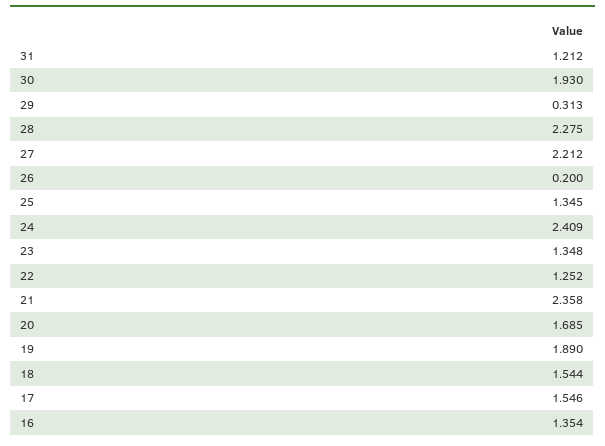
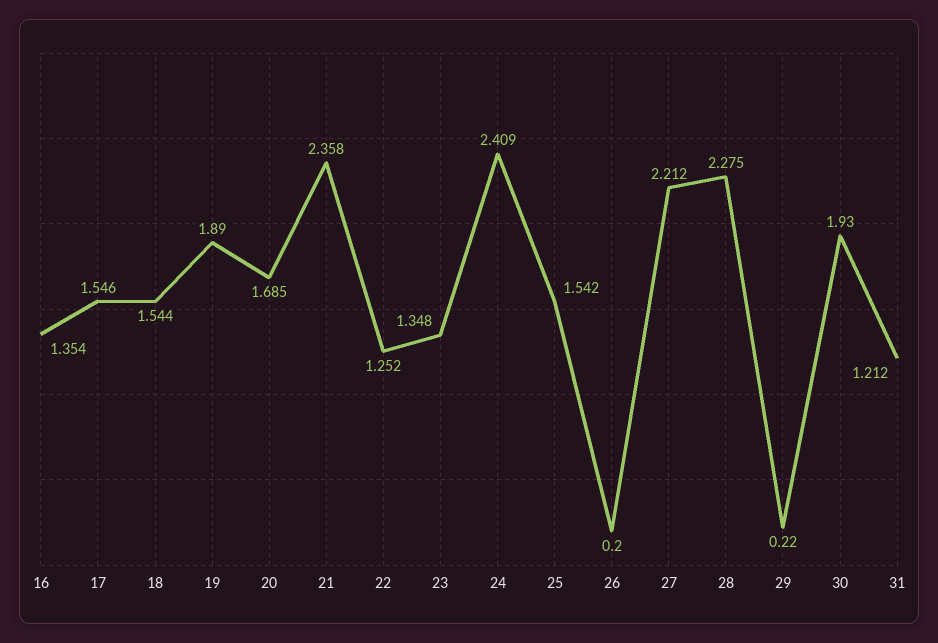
  {
    "31": 1.212,
    "30": 1.93,
-   "29": 0.313,
+   "29": 0.22,
    "28": 2.275,
    "27": 2.212,
    "26": 0.2,
-   "25": 1.345,
+   "25": 1.542,
    "24": 2.409,
    "23": 1.348,
    "22": 1.252,
    "21": 2.358,
    "20": 1.685,
    "19": 1.89,
    "18": 1.544,
    "17": 1.546,
    "16": 1.354
  }

